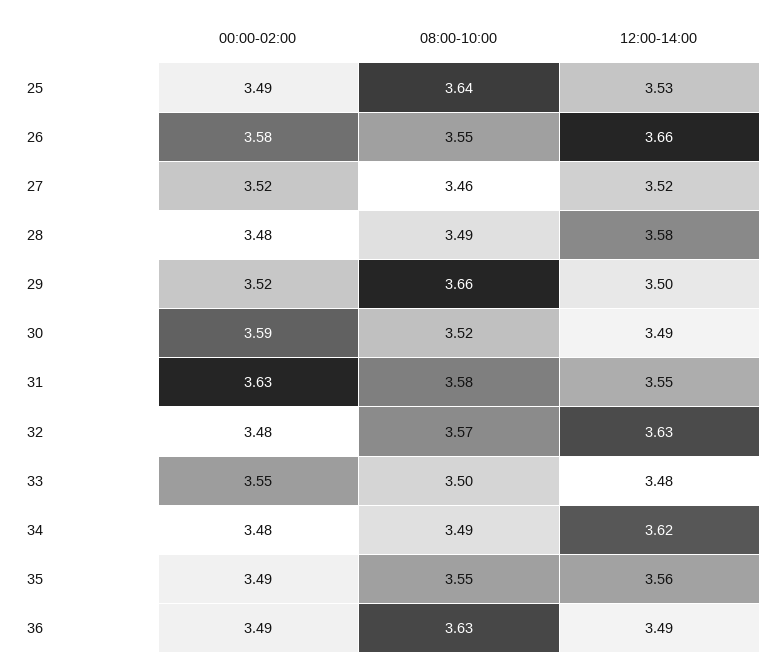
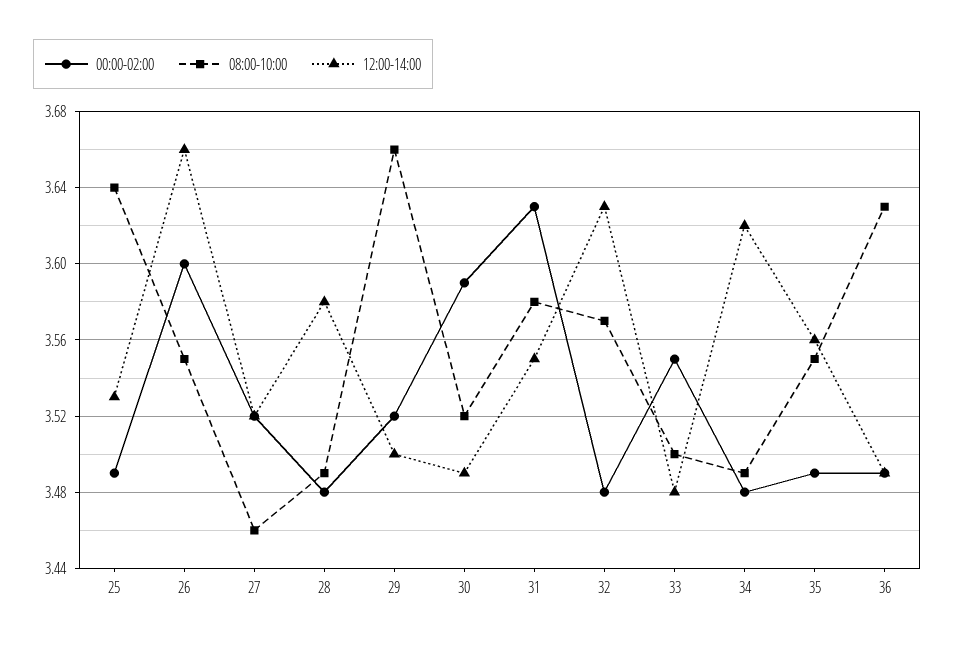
  {
    "00:00-02:00": {
      "25": 3.49,
-     "26": 3.58,
+     "26": 3.6,
      "27": 3.52,
      "28": 3.48,
      "29": 3.52,
      "30": 3.59,
      "31": 3.63,
      "32": 3.48,
      "33": 3.55,
      "34": 3.48,
      "35": 3.49,
      "36": 3.49
    },
    "08:00-10:00": {
      "25": 3.64,
      "26": 3.55,
      "27": 3.46,
      "28": 3.49,
      "29": 3.66,
      "30": 3.52,
      "31": 3.58,
      "32": 3.57,
      "33": 3.5,
      "34": 3.49,
      "35": 3.55,
      "36": 3.63
    },
    "12:00-14:00": {
      "25": 3.53,
      "26": 3.66,
      "27": 3.52,
      "28": 3.58,
      "29": 3.5,
      "30": 3.49,
      "31": 3.55,
      "32": 3.63,
      "33": 3.48,
      "34": 3.62,
      "35": 3.56,
      "36": 3.49
    }
  }

